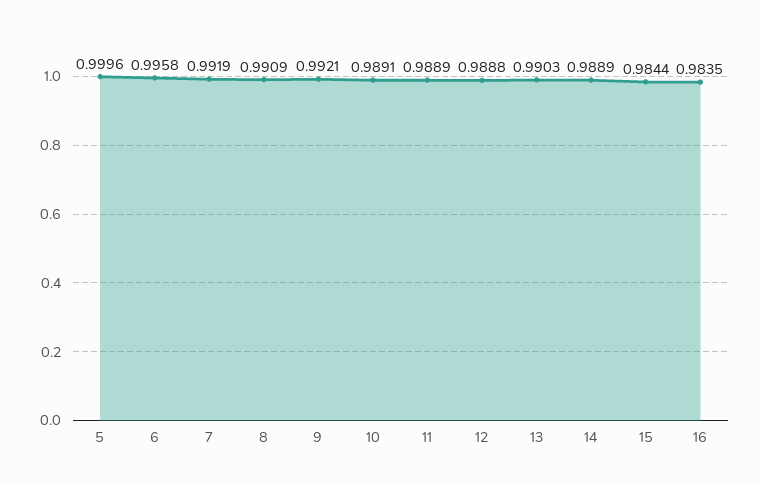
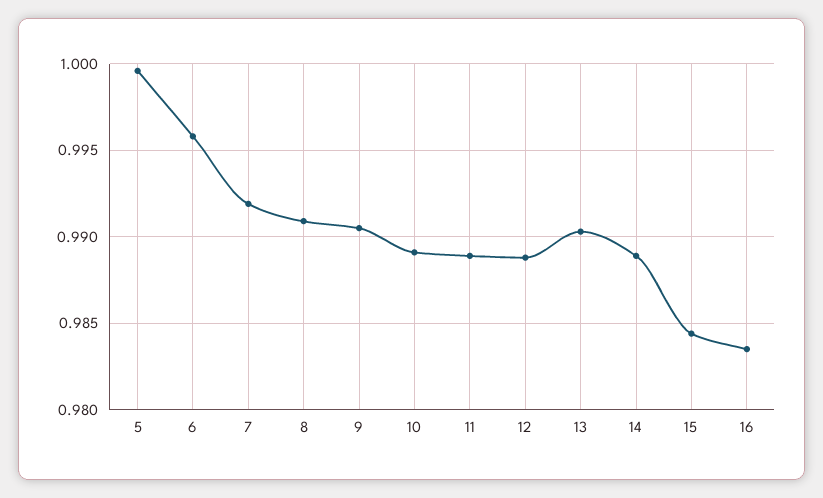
  {
    "5": 0.9996,
    "6": 0.9958,
    "7": 0.9919,
    "8": 0.9909,
-   "9": 0.9921,
+   "9": 0.9905,
    "10": 0.9891,
    "11": 0.9889,
    "12": 0.9888,
    "13": 0.9903,
    "14": 0.9889,
    "15": 0.9844,
    "16": 0.9835
  }

